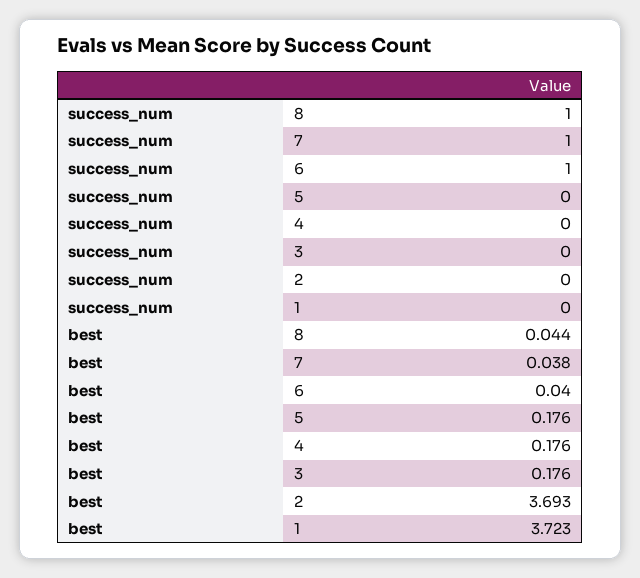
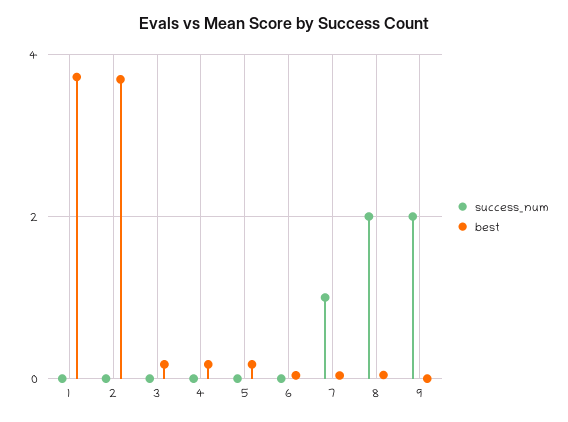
  {
    "success_num": {
-     "8": 1,
+     "8": 2,
      "7": 1,
-     "6": 1,
+     "6": 0,
      "5": 0,
      "4": 0,
      "3": 0,
      "2": 0,
-     "1": 0
+     "1": 0,
+     "9": 2
    },
    "best": {
      "8": 0.044,
      "7": 0.038,
      "6": 0.04,
      "5": 0.176,
      "4": 0.176,
      "3": 0.176,
      "2": 3.693,
-     "1": 3.723
+     "1": 3.723,
+     "9": 0
    }
  }

